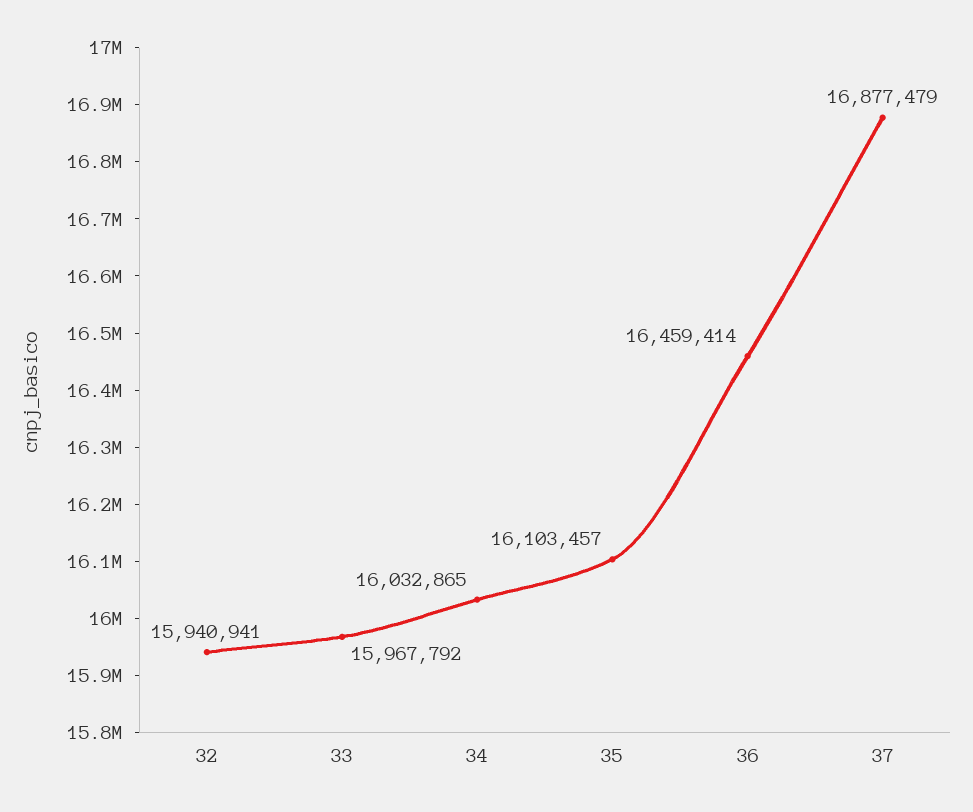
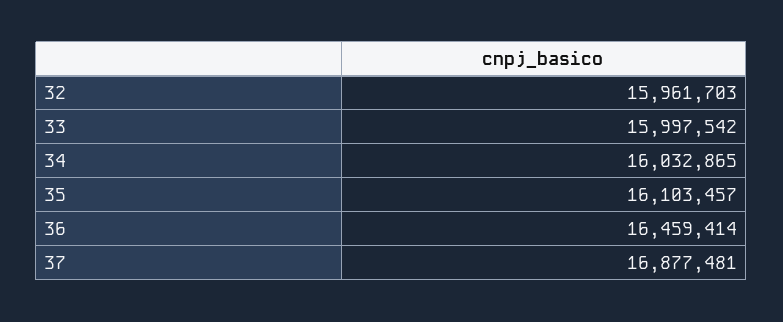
  {
-   "32": 15940941,
+   "32": 15961703,
-   "33": 15967792,
+   "33": 15997542,
    "34": 16032865,
    "35": 16103457,
    "36": 16459414,
-   "37": 16877479
+   "37": 16877481
  }

